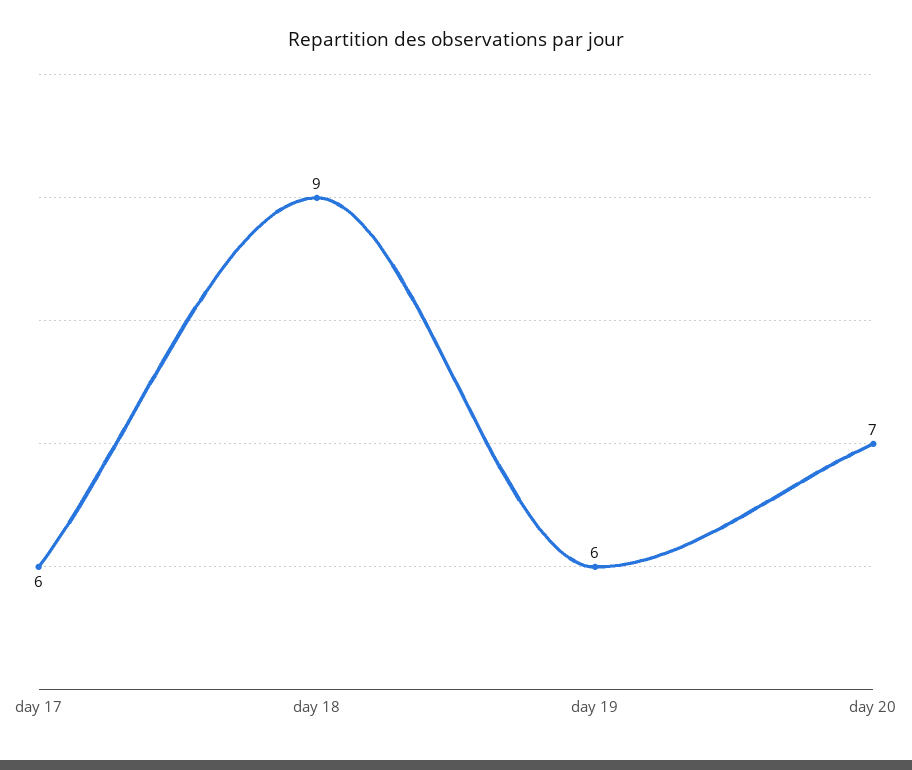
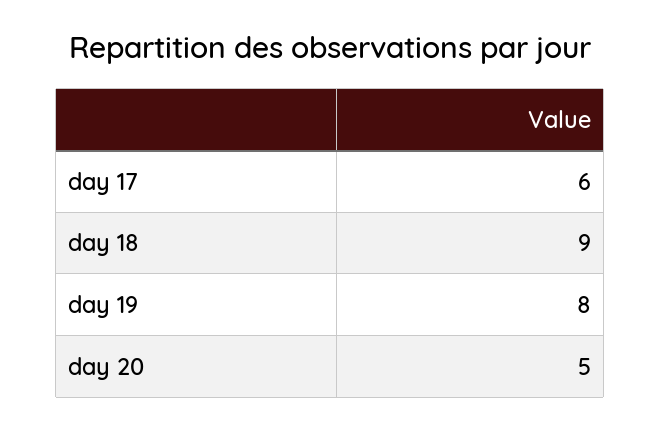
  {
    "day 17": 6,
    "day 18": 9,
-   "day 19": 6,
+   "day 19": 8,
-   "day 20": 7
+   "day 20": 5
  }

